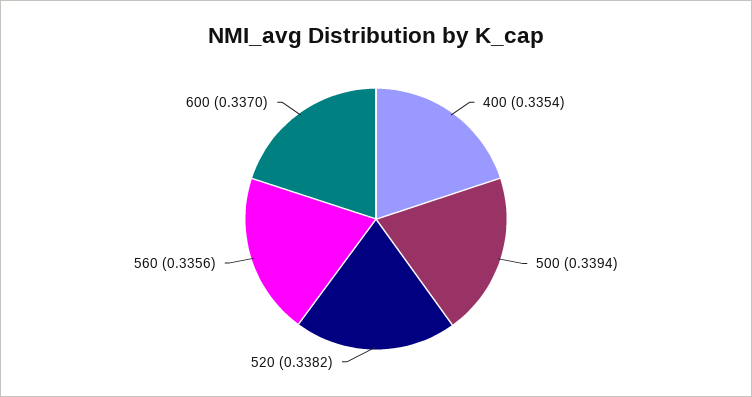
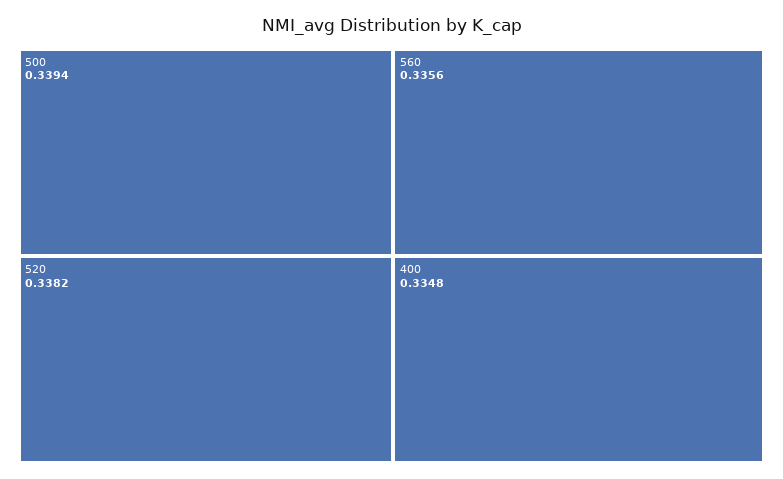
  {
-   "400": 0.3354,
+   "400": 0.3348,
    "500": 0.3394,
    "520": 0.3382,
-   "560": 0.3356,
+   "560": 0.3356
-   "600": 0.337
  }

